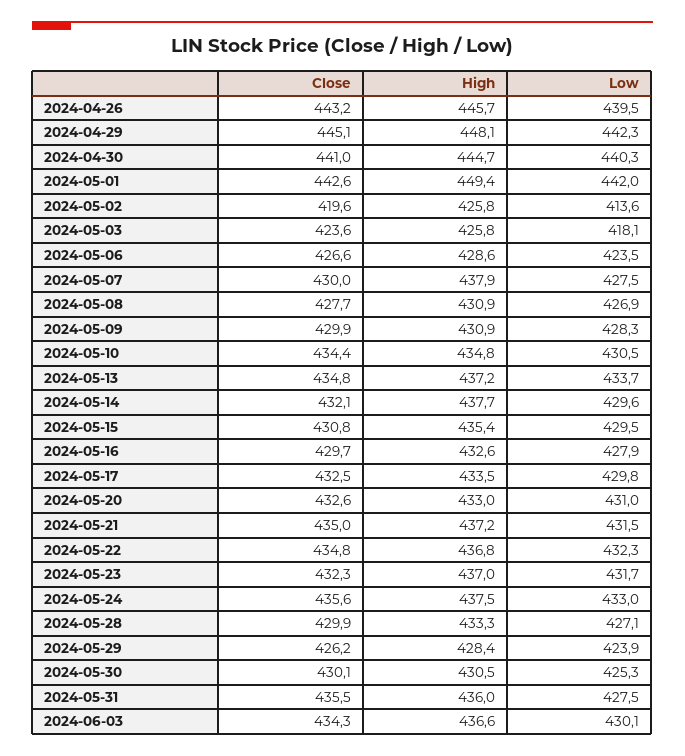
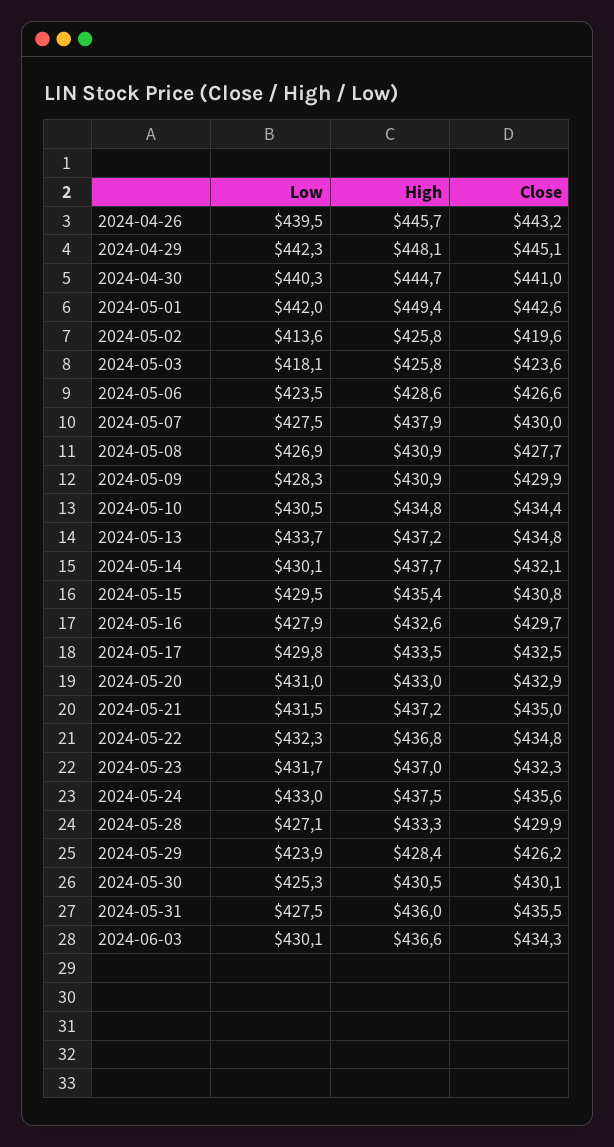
  {
    "Close": {
      "2024-04-26": 443.2,
      "2024-04-29": 445.1,
      "2024-04-30": 441,
      "2024-05-01": 442.6,
      "2024-05-02": 419.6,
      "2024-05-03": 423.6,
      "2024-05-06": 426.6,
      "2024-05-07": 430,
      "2024-05-08": 427.7,
      "2024-05-09": 429.9,
      "2024-05-10": 434.4,
      "2024-05-13": 434.8,
      "2024-05-14": 432.1,
      "2024-05-15": 430.8,
      "2024-05-16": 429.7,
      "2024-05-17": 432.5,
-     "2024-05-20": 432.6,
+     "2024-05-20": 432.9,
      "2024-05-21": 435,
      "2024-05-22": 434.8,
      "2024-05-23": 432.3,
      "2024-05-24": 435.6,
      "2024-05-28": 429.9,
      "2024-05-29": 426.2,
      "2024-05-30": 430.1,
      "2024-05-31": 435.5,
      "2024-06-03": 434.3
    },
    "High": {
      "2024-04-26": 445.7,
      "2024-04-29": 448.1,
      "2024-04-30": 444.7,
      "2024-05-01": 449.4,
      "2024-05-02": 425.8,
      "2024-05-03": 425.8,
      "2024-05-06": 428.6,
      "2024-05-07": 437.9,
      "2024-05-08": 430.9,
      "2024-05-09": 430.9,
      "2024-05-10": 434.8,
      "2024-05-13": 437.2,
      "2024-05-14": 437.7,
      "2024-05-15": 435.4,
      "2024-05-16": 432.6,
      "2024-05-17": 433.5,
      "2024-05-20": 433,
      "2024-05-21": 437.2,
      "2024-05-22": 436.8,
      "2024-05-23": 437,
      "2024-05-24": 437.5,
      "2024-05-28": 433.3,
      "2024-05-29": 428.4,
      "2024-05-30": 430.5,
      "2024-05-31": 436,
      "2024-06-03": 436.6
    },
    "Low": {
      "2024-04-26": 439.5,
      "2024-04-29": 442.3,
      "2024-04-30": 440.3,
      "2024-05-01": 442,
      "2024-05-02": 413.6,
      "2024-05-03": 418.1,
      "2024-05-06": 423.5,
      "2024-05-07": 427.5,
      "2024-05-08": 426.9,
      "2024-05-09": 428.3,
      "2024-05-10": 430.5,
      "2024-05-13": 433.7,
-     "2024-05-14": 429.6,
+     "2024-05-14": 430.1,
      "2024-05-15": 429.5,
      "2024-05-16": 427.9,
      "2024-05-17": 429.8,
      "2024-05-20": 431,
      "2024-05-21": 431.5,
      "2024-05-22": 432.3,
      "2024-05-23": 431.7,
      "2024-05-24": 433,
      "2024-05-28": 427.1,
      "2024-05-29": 423.9,
      "2024-05-30": 425.3,
      "2024-05-31": 427.5,
      "2024-06-03": 430.1
    }
  }

